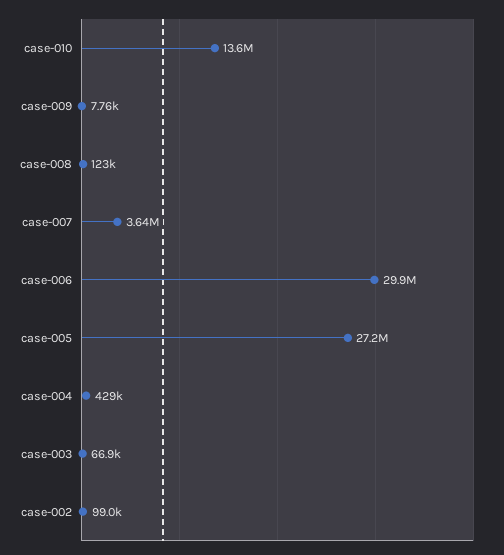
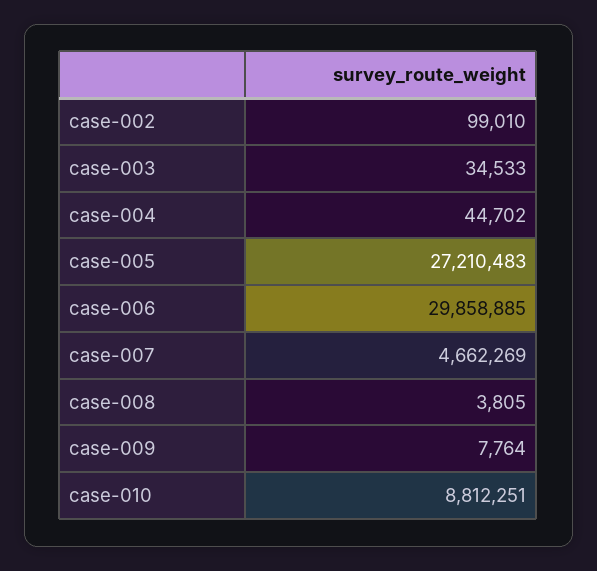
  {
-   "case-010": 13600000,
+   "case-010": 8812251,
    "case-009": 7764,
-   "case-008": 123000,
+   "case-008": 3805,
-   "case-007": 3640000,
+   "case-007": 4662269,
    "case-006": 29858885,
    "case-005": 27210483,
-   "case-004": 429000,
+   "case-004": 44702,
-   "case-003": 66900,
+   "case-003": 34533,
    "case-002": 99010
  }

